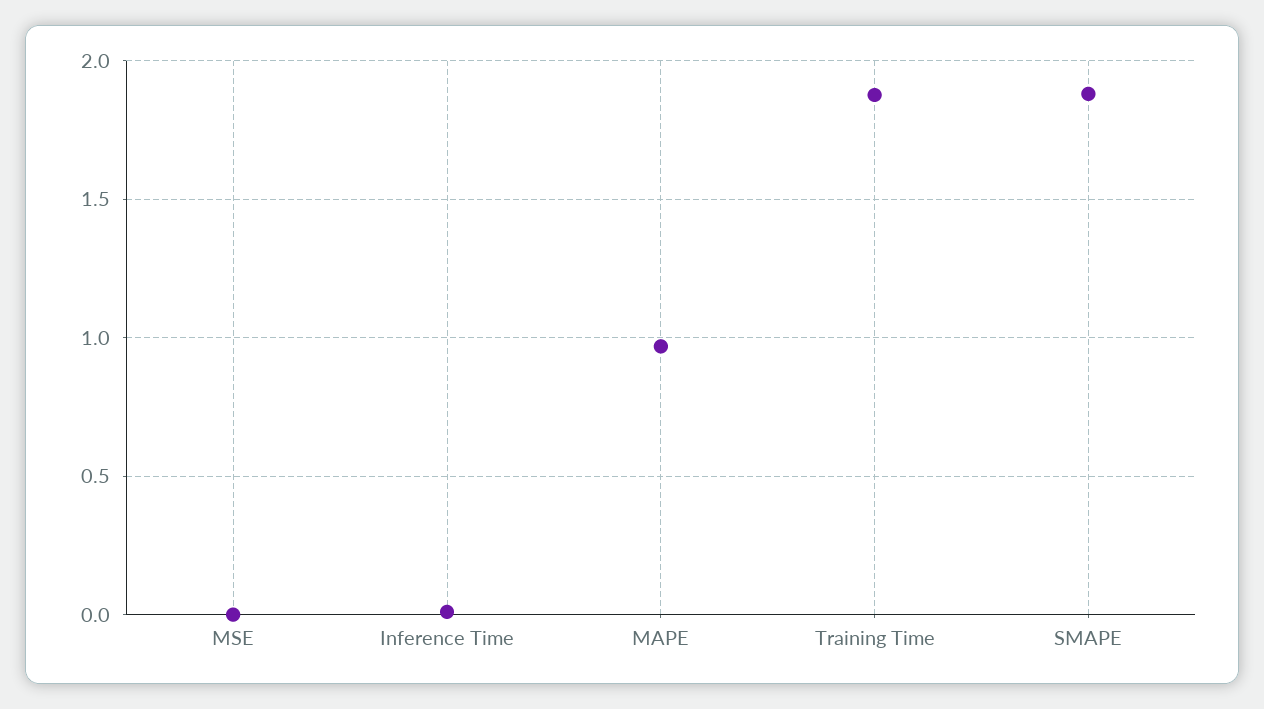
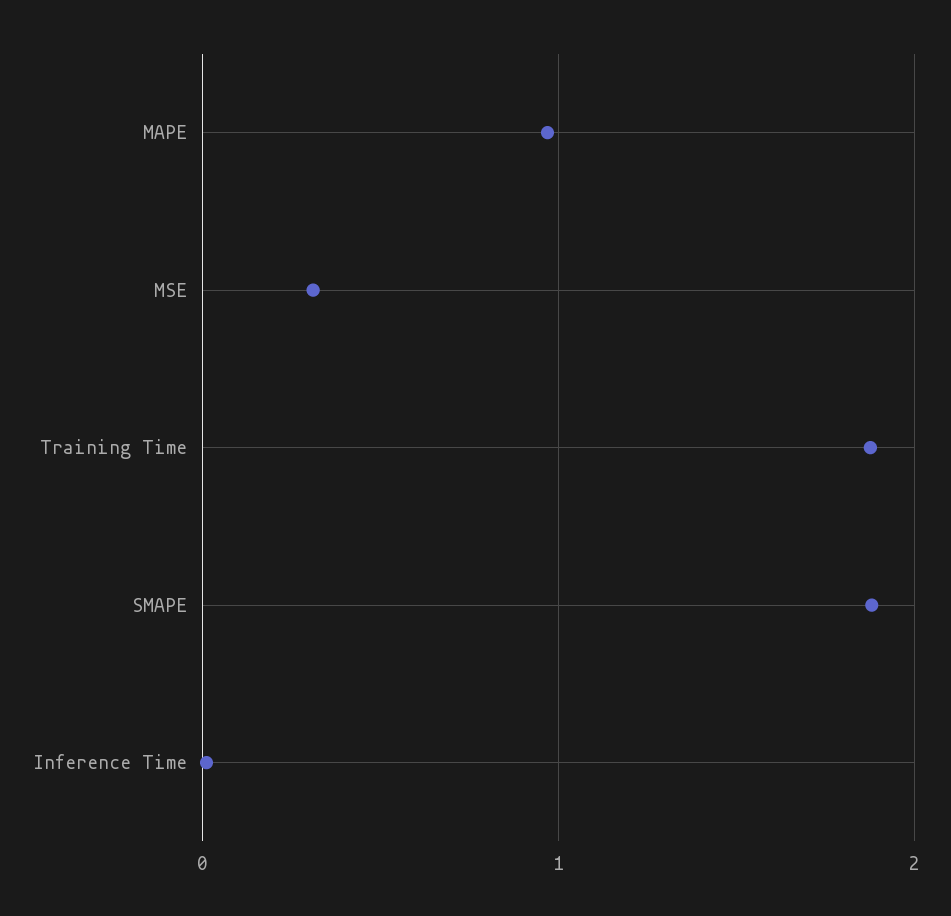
  {
-   "MSE": 0,
+   "MSE": 0.3,
    "Inference Time": 0,
    "MAPE": 0.95,
    "Training Time": 1.9,
    "SMAPE": 1.9
  }

